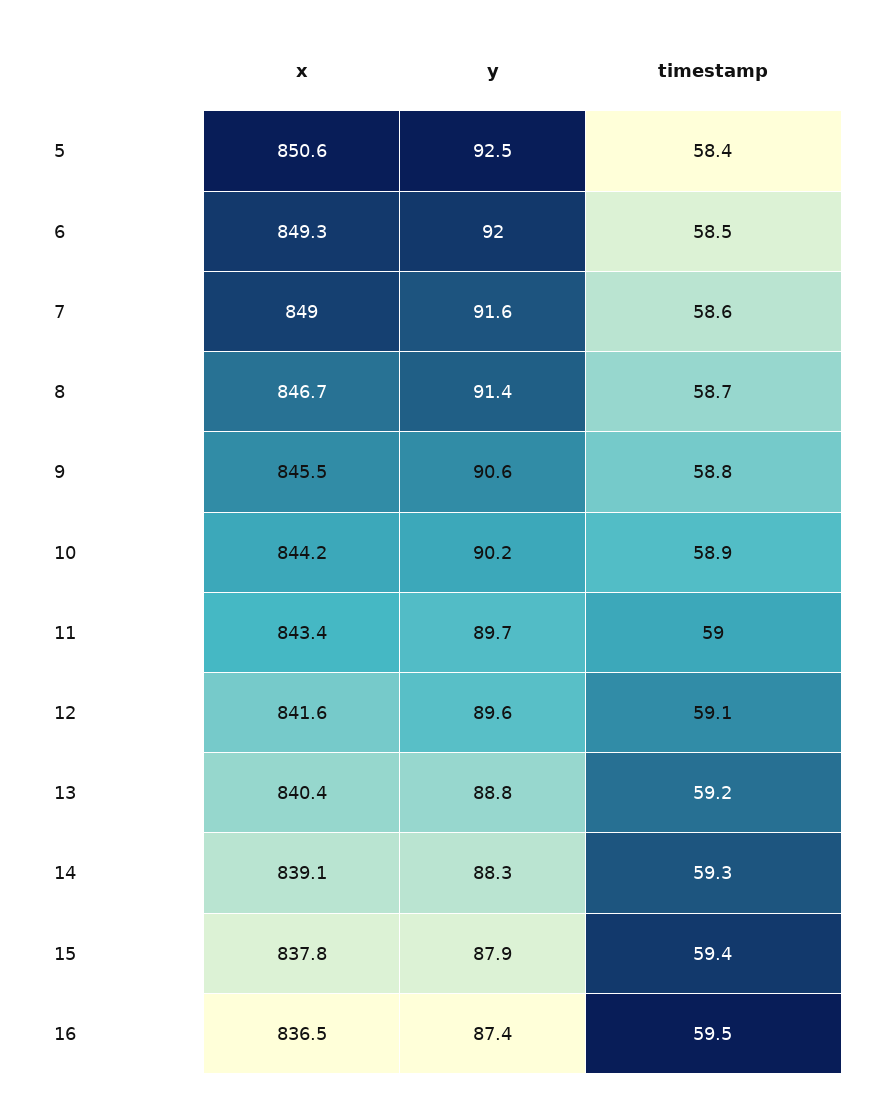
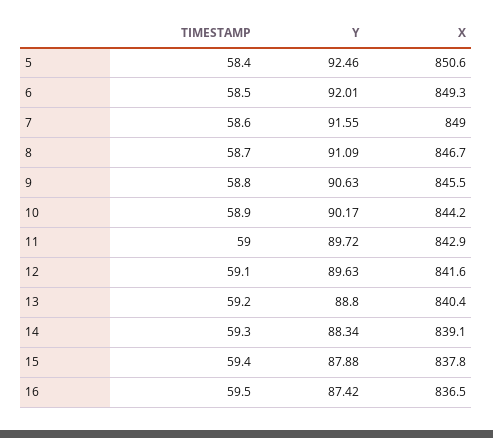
  {
    "x": {
      "5": 850.6,
      "6": 849.3,
      "7": 849,
      "8": 846.7,
      "9": 845.5,
      "10": 844.2,
-     "11": 843.4,
+     "11": 842.9,
      "12": 841.6,
      "13": 840.4,
      "14": 839.1,
      "15": 837.8,
      "16": 836.5
    },
    "y": {
      "5": 92.46,
      "6": 92.01,
      "7": 91.55,
-     "8": 91.4,
+     "8": 91.09,
      "9": 90.63,
      "10": 90.17,
      "11": 89.72,
      "12": 89.63,
      "13": 88.8,
      "14": 88.34,
      "15": 87.88,
      "16": 87.42
    },
    "timestamp": {
      "5": 58.4,
      "6": 58.5,
      "7": 58.6,
      "8": 58.7,
      "9": 58.8,
      "10": 58.9,
      "11": 59,
      "12": 59.1,
      "13": 59.2,
      "14": 59.3,
      "15": 59.4,
      "16": 59.5
    }
  }

